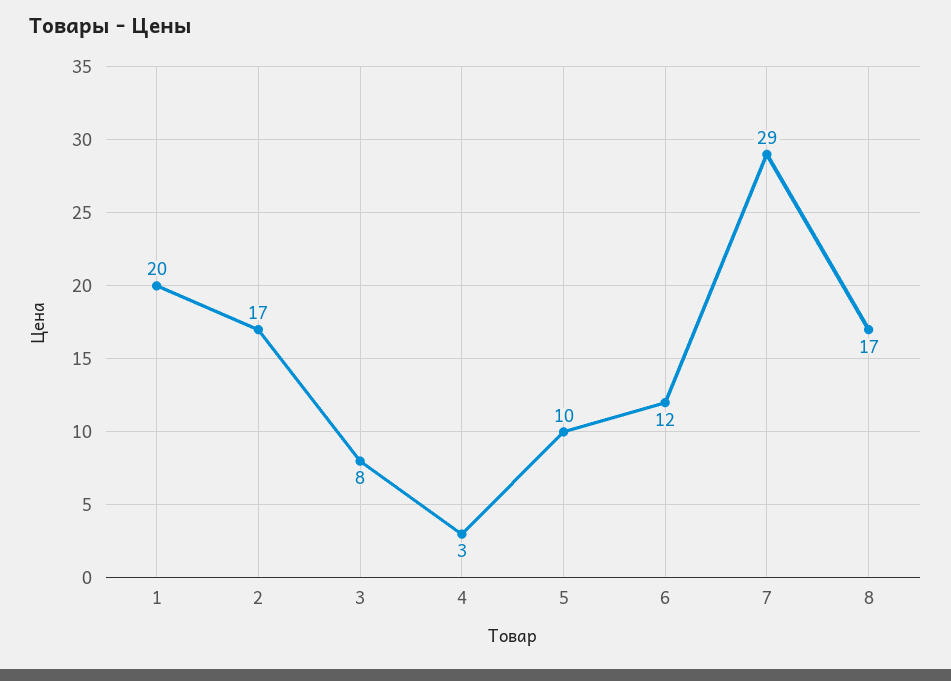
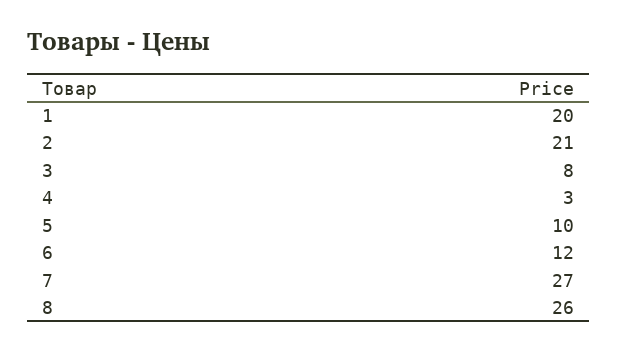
  {
    "1": 20,
-   "2": 17,
+   "2": 21,
    "3": 8,
    "4": 3,
    "5": 10,
    "6": 12,
-   "7": 29,
+   "7": 27,
-   "8": 17
+   "8": 26
  }

